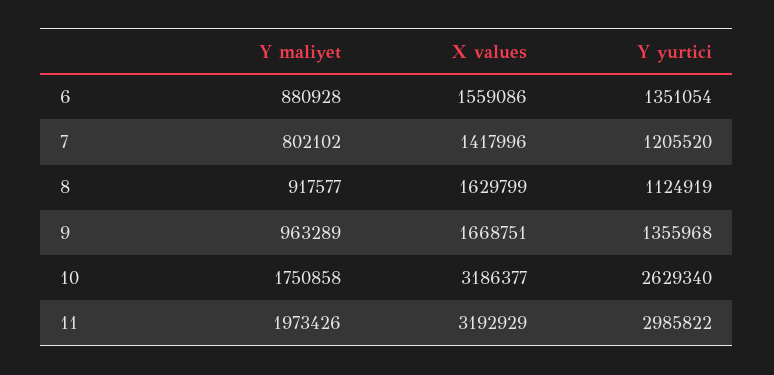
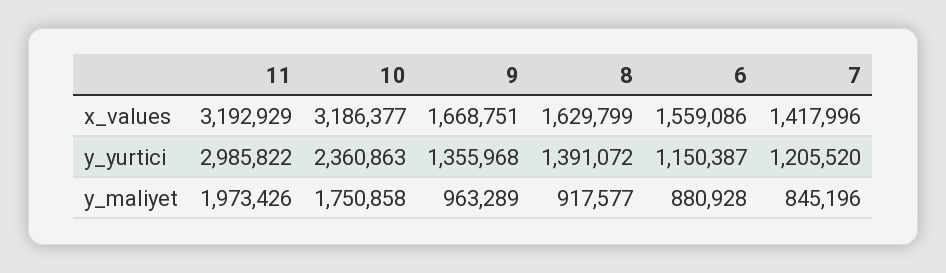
  {
    "Y maliyet": {
      "6": 880928,
-     "7": 802102,
+     "7": 845196,
      "8": 917577,
      "9": 963289,
      "10": 1750858,
      "11": 1973426
    },
    "X values": {
      "6": 1559086,
      "7": 1417996,
      "8": 1629799,
      "9": 1668751,
      "10": 3186377,
      "11": 3192929
    },
    "Y yurtici": {
-     "6": 1351054,
+     "6": 1150387,
      "7": 1205520,
-     "8": 1124919,
+     "8": 1391072,
      "9": 1355968,
-     "10": 2629340,
+     "10": 2360863,
      "11": 2985822
    }
  }

